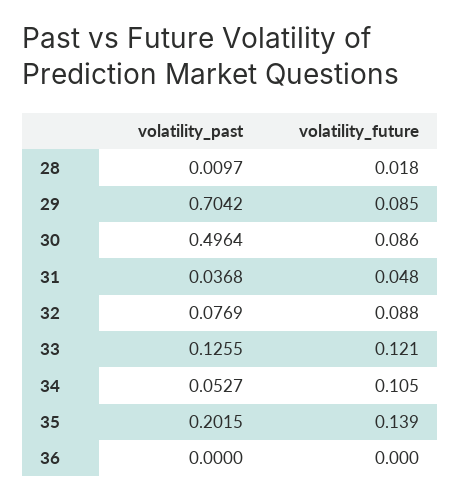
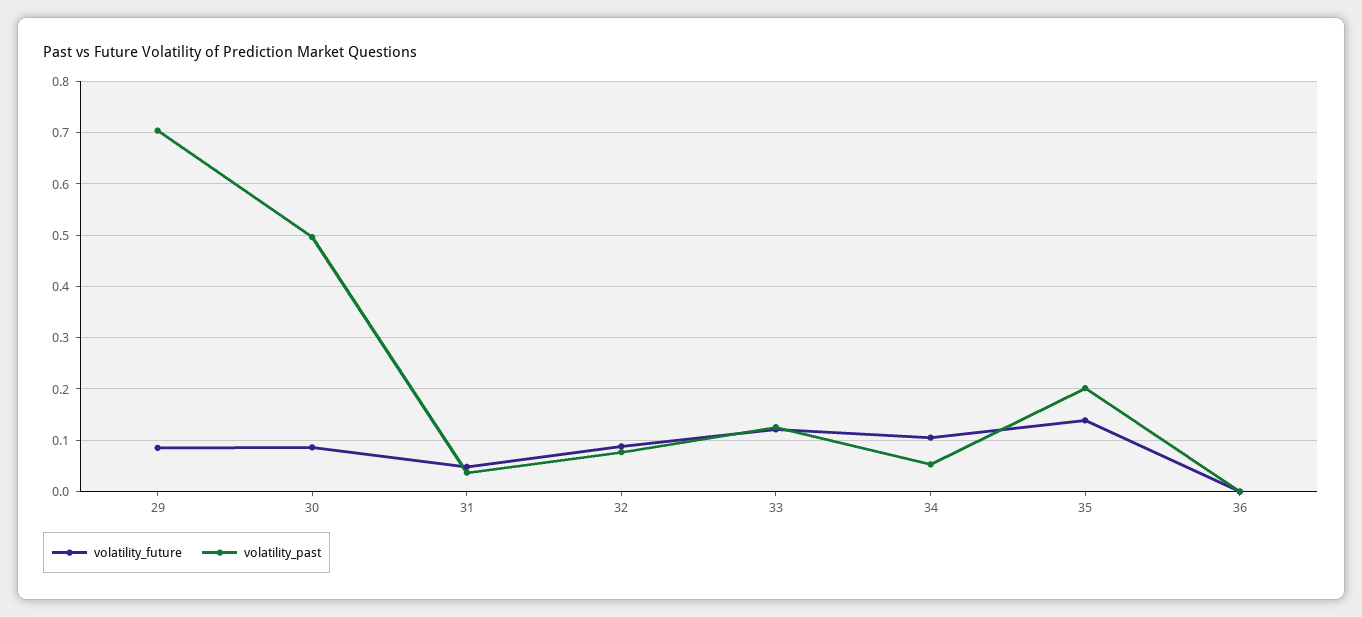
  {
    "volatility_past": {
-     "28": 0.0097,
      "29": 0.7042,
      "30": 0.4964,
      "31": 0.0368,
      "32": 0.0769,
      "33": 0.1255,
      "34": 0.0527,
      "35": 0.2015,
      "36": 0
    },
    "volatility_future": {
-     "28": 0.018,
      "29": 0.085,
      "30": 0.086,
      "31": 0.048,
      "32": 0.088,
      "33": 0.121,
      "34": 0.105,
      "35": 0.139,
      "36": 0
    }
  }

